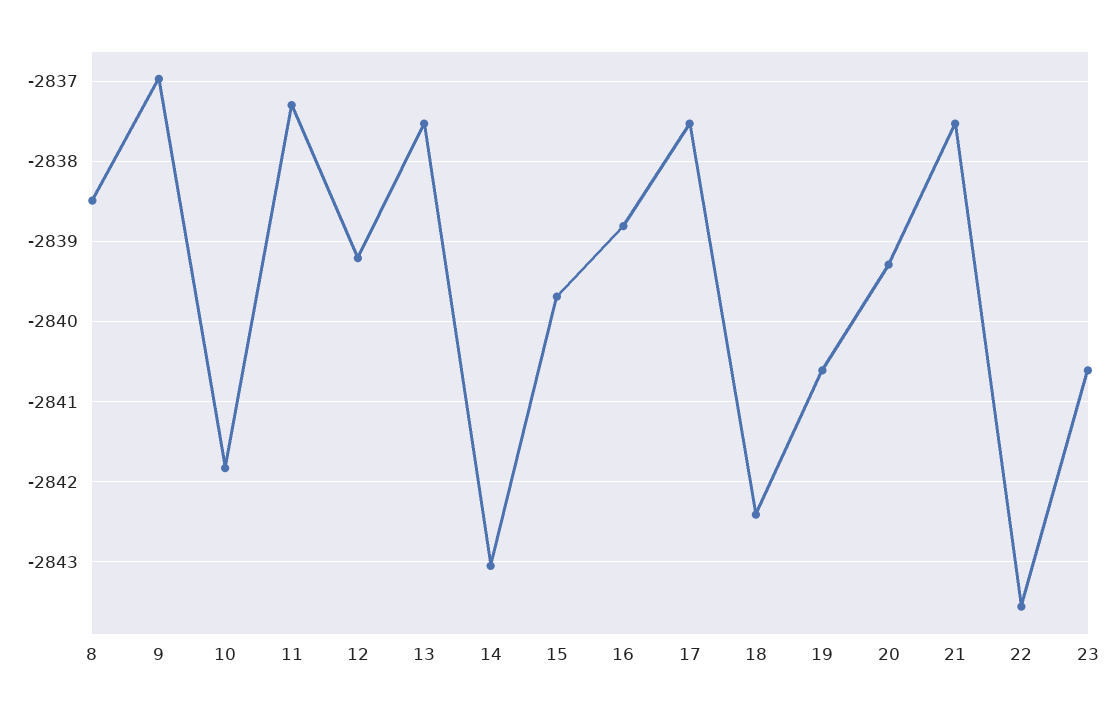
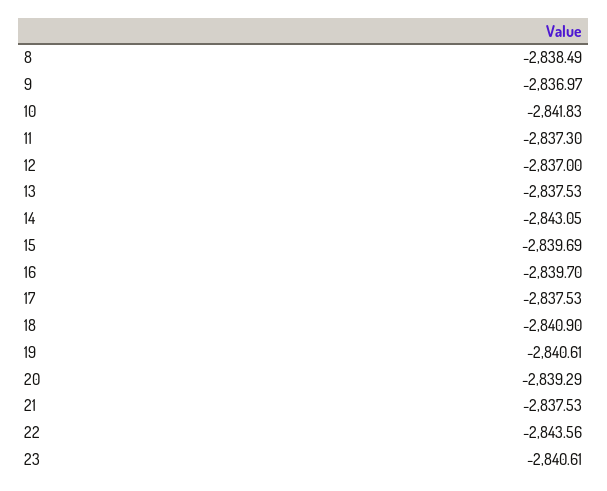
  {
    "8": -2838.49,
    "9": -2836.97,
    "10": -2841.83,
    "11": -2837.3,
-   "12": -2839.2,
+   "12": -2837,
    "13": -2837.53,
    "14": -2843.05,
    "15": -2839.69,
-   "16": -2838.8,
+   "16": -2839.7,
    "17": -2837.53,
-   "18": -2842.4,
+   "18": -2840.9,
    "19": -2840.61,
    "20": -2839.29,
    "21": -2837.53,
    "22": -2843.56,
    "23": -2840.61
  }

